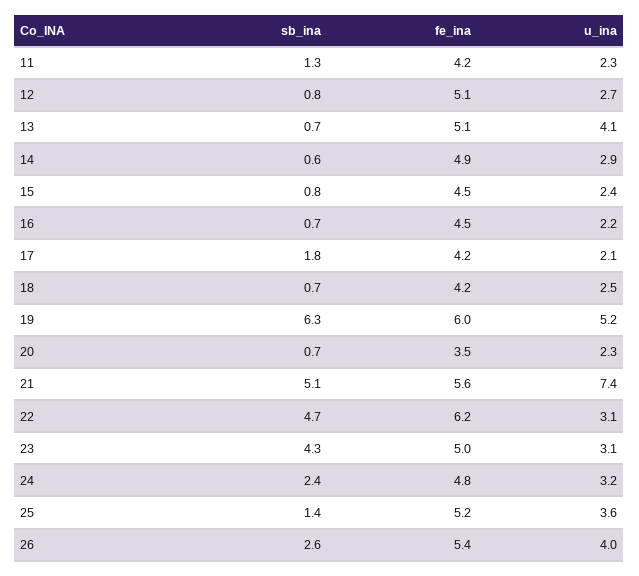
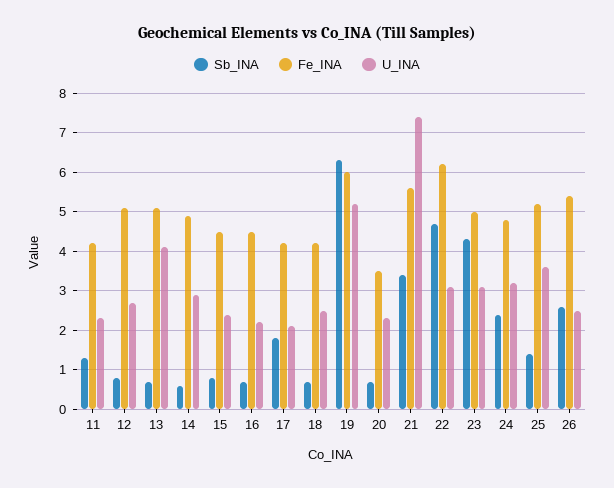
  {
    "sb_ina": {
      "11": 1.3,
      "12": 0.8,
      "13": 0.7,
      "14": 0.6,
      "15": 0.8,
      "16": 0.7,
      "17": 1.8,
      "18": 0.7,
      "19": 6.3,
      "20": 0.7,
-     "21": 5.1,
+     "21": 3.5,
      "22": 4.7,
      "23": 4.3,
      "24": 2.4,
      "25": 1.4,
      "26": 2.6
    },
    "fe_ina": {
      "11": 4.2,
      "12": 5.1,
      "13": 5.1,
      "14": 4.9,
      "15": 4.5,
      "16": 4.5,
      "17": 4.2,
      "18": 4.2,
      "19": 6,
      "20": 3.5,
      "21": 5.6,
      "22": 6.2,
      "23": 5,
      "24": 4.8,
      "25": 5.2,
      "26": 5.4
    },
    "u_ina": {
      "11": 2.3,
      "12": 2.7,
      "13": 4.1,
      "14": 2.9,
      "15": 2.4,
      "16": 2.2,
      "17": 2.1,
      "18": 2.5,
      "19": 5.2,
      "20": 2.3,
      "21": 7.4,
      "22": 3.1,
      "23": 3.1,
      "24": 3.2,
      "25": 3.6,
-     "26": 4
+     "26": 2.5
    }
  }

